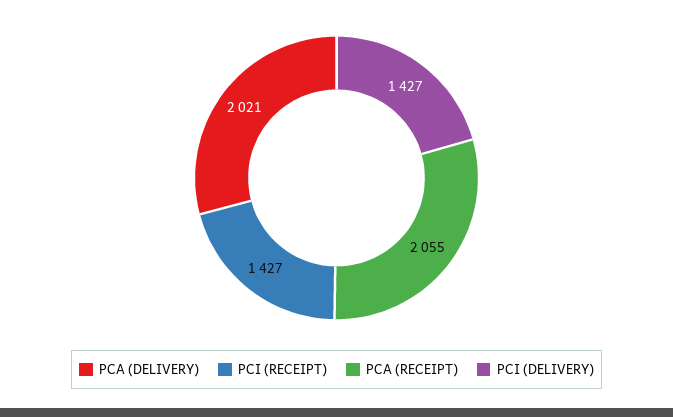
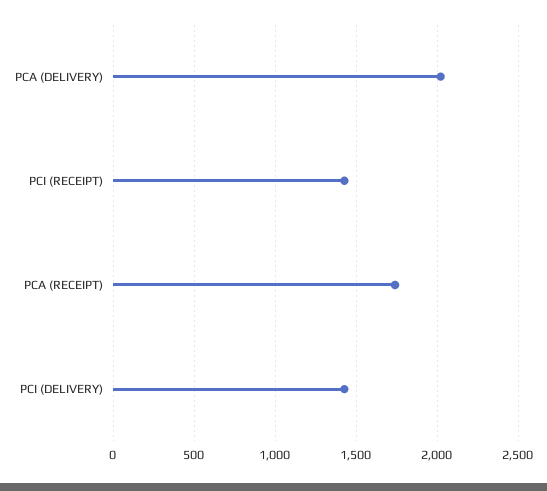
  {
    "PCA (DELIVERY)": 2021,
    "PCI (RECEIPT)": 1427,
-   "PCA (RECEIPT)": 2055,
+   "PCA (RECEIPT)": 1750,
    "PCI (DELIVERY)": 1427
  }

